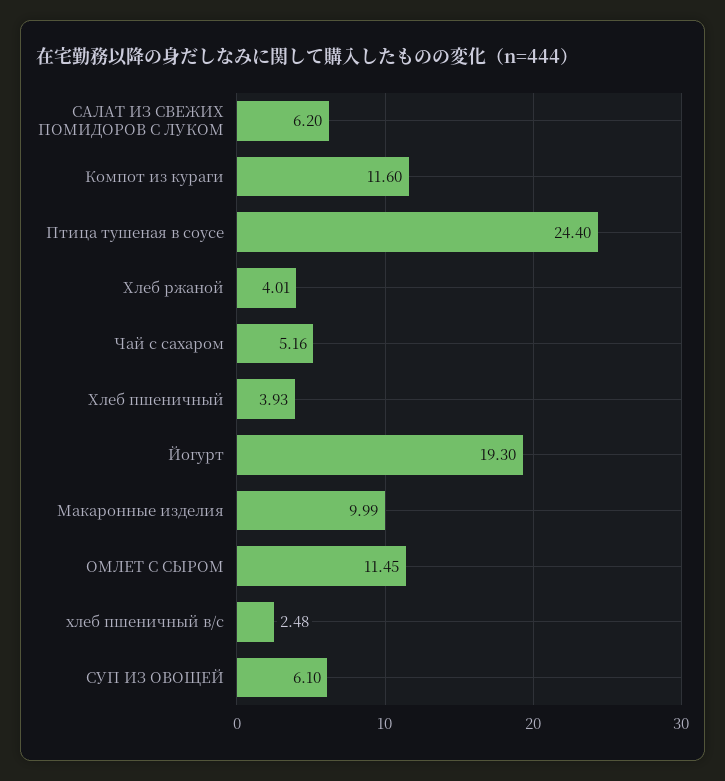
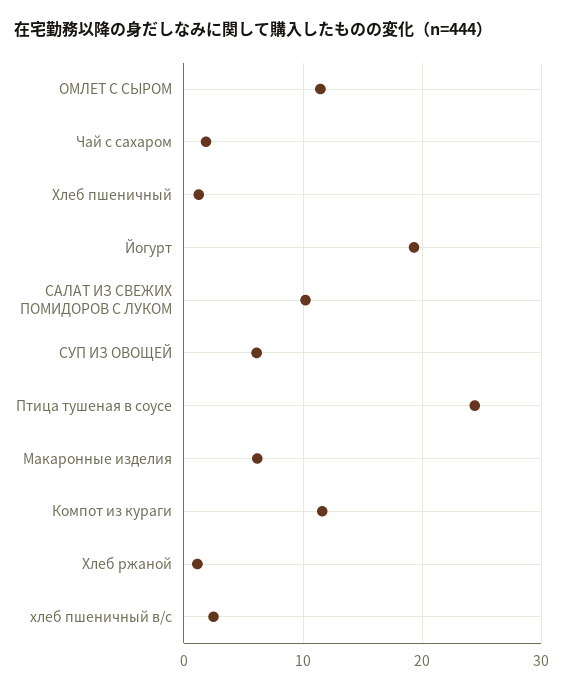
  {
-   "САЛАТ ИЗ СВЕЖИХ ПОМИДОРОВ С ЛУКОМ": 6.2,
+   "САЛАТ ИЗ СВЕЖИХ ПОМИДОРОВ С ЛУКОМ": 10,
    "Компот из кураги": 11.6,
    "Птица тушеная в соусе": 24.4,
-   "Хлеб ржаной": 4.01,
+   "Хлеб ржаной": 1,
-   "Чай с сахаром": 5.16,
+   "Чай с сахаром": 2,
-   "Хлеб пшеничный": 3.93,
+   "Хлеб пшеничный": 1,
    "Йогурт": 19.3,
-   "Макаронные изделия": 9.99,
+   "Макаронные изделия": 6,
    "ОМЛЕТ С СЫРОМ": 11.45,
    "хлеб пшеничный в/с": 2.48,
    "СУП ИЗ ОВОЩЕЙ": 6.1
  }

